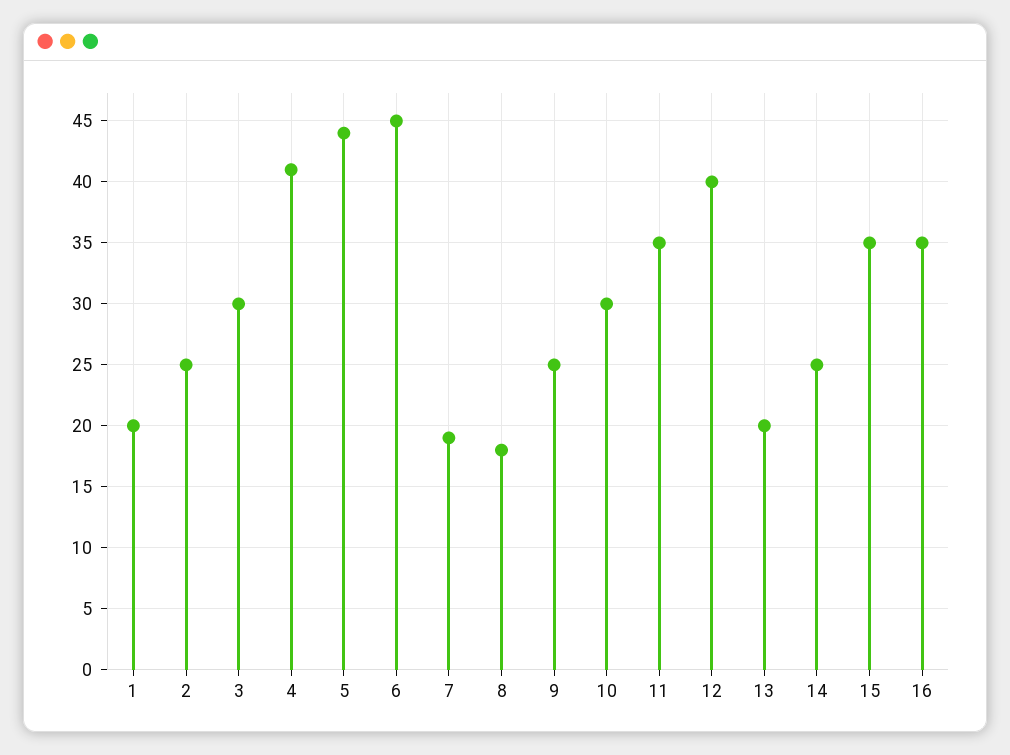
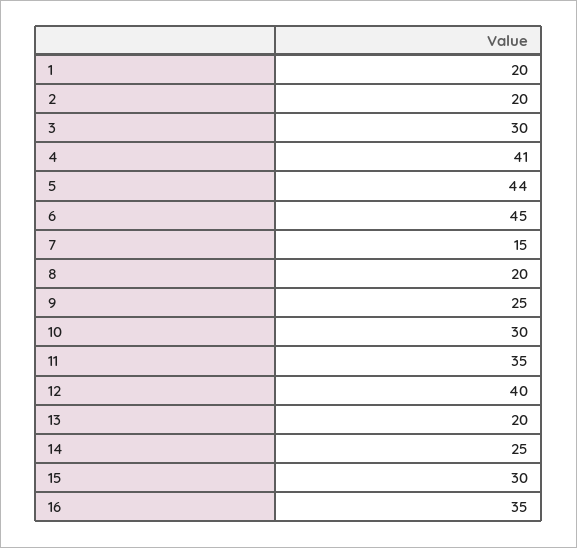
  {
    "1": 20,
-   "2": 25,
+   "2": 20,
    "3": 30,
    "4": 41,
    "5": 44,
    "6": 45,
-   "7": 19,
+   "7": 15,
-   "8": 18,
+   "8": 20,
    "9": 25,
    "10": 30,
    "11": 35,
    "12": 40,
    "13": 20,
    "14": 25,
-   "15": 35,
+   "15": 30,
    "16": 35
  }

